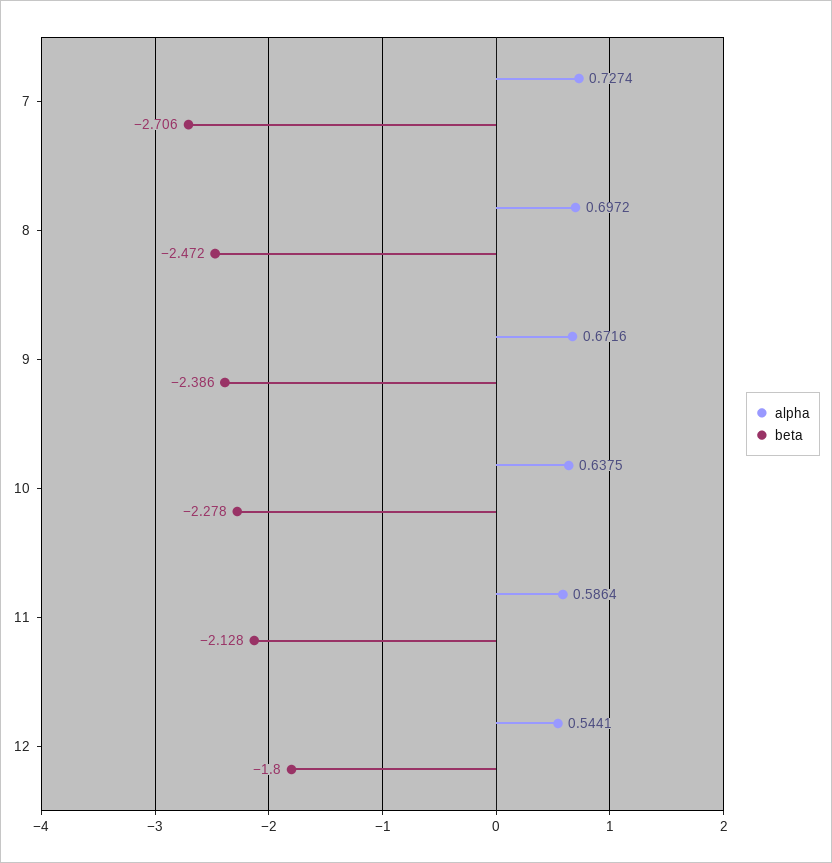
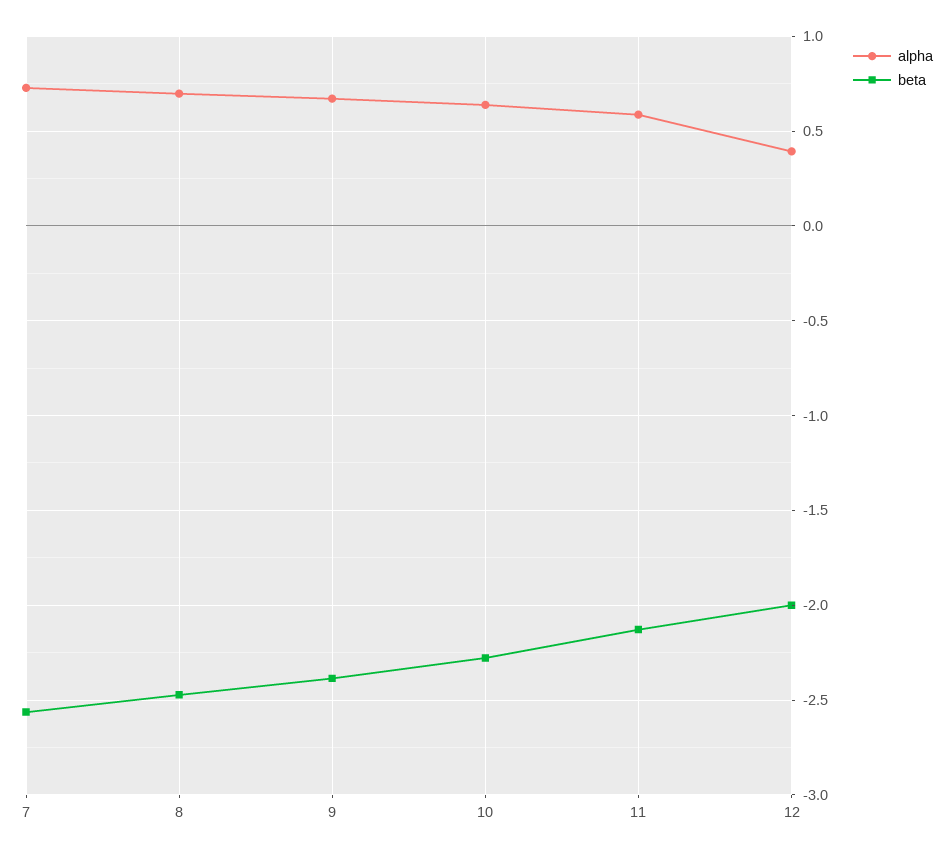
  {
    "alpha": {
      "7": 0.7274,
      "8": 0.6972,
      "9": 0.6716,
      "10": 0.6375,
      "11": 0.5864,
-     "12": 0.5441
+     "12": 0.4
    },
    "beta": {
-     "7": -2.706,
+     "7": -2.55,
      "8": -2.472,
      "9": -2.386,
      "10": -2.278,
      "11": -2.128,
-     "12": -1.8
+     "12": -2
    }
  }

